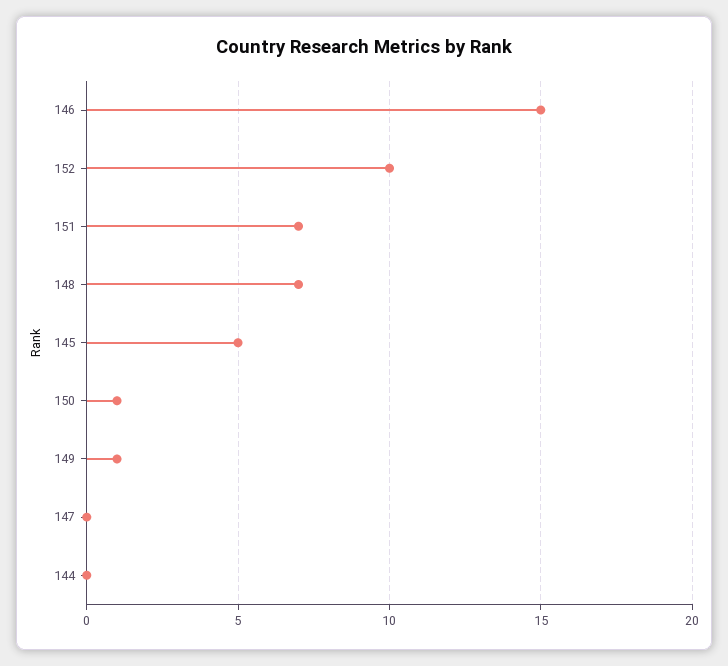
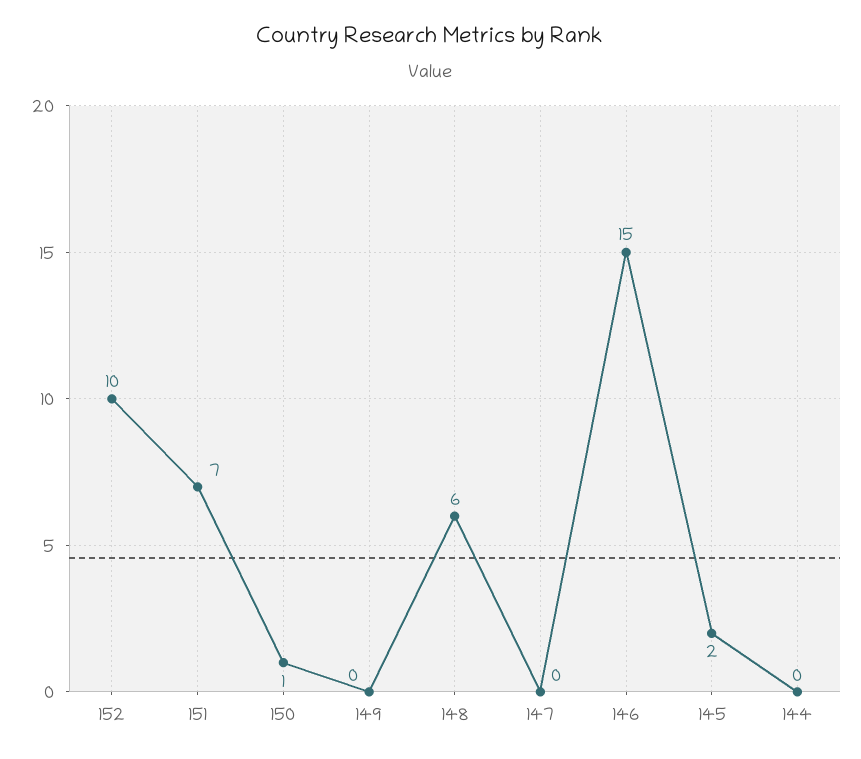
  {
    "146": 15,
    "152": 10,
    "151": 7,
-   "148": 7,
+   "148": 6,
-   "145": 5,
+   "145": 2,
    "150": 1,
-   "149": 1,
+   "149": 0,
    "147": 0,
    "144": 0
  }

